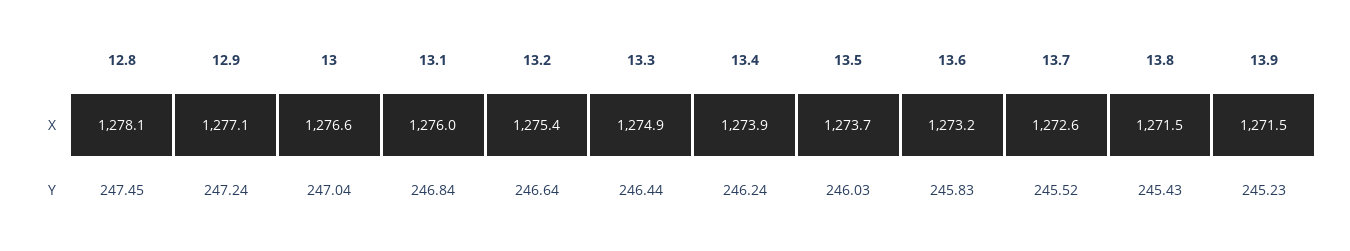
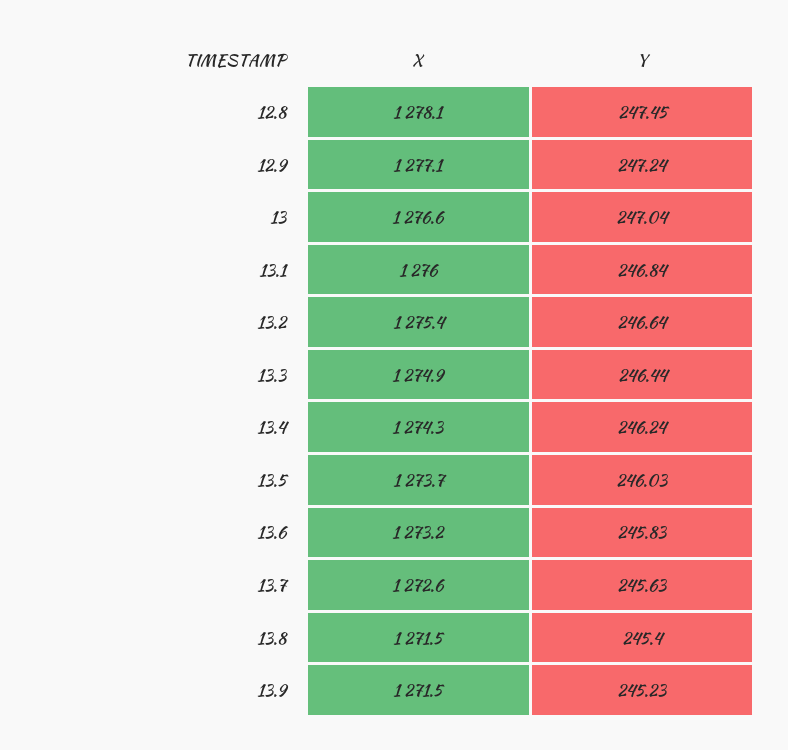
  {
    "12.8": {
      "X": 1278.1,
      "Y": 247.45
    },
    "12.9": {
      "X": 1277.1,
      "Y": 247.24
    },
    "13": {
      "X": 1276.6,
      "Y": 247.04
    },
    "13.1": {
      "X": 1276,
      "Y": 246.84
    },
    "13.2": {
      "X": 1275.4,
      "Y": 246.64
    },
    "13.3": {
      "X": 1274.9,
      "Y": 246.44
    },
    "13.4": {
-     "X": 1273.9,
+     "X": 1274.3,
      "Y": 246.24
    },
    "13.5": {
      "X": 1273.7,
      "Y": 246.03
    },
    "13.6": {
      "X": 1273.2,
      "Y": 245.83
    },
    "13.7": {
      "X": 1272.6,
-     "Y": 245.52
+     "Y": 245.63
    },
    "13.8": {
      "X": 1271.5,
-     "Y": 245.43
+     "Y": 245.4
    },
    "13.9": {
      "X": 1271.5,
      "Y": 245.23
    }
  }

